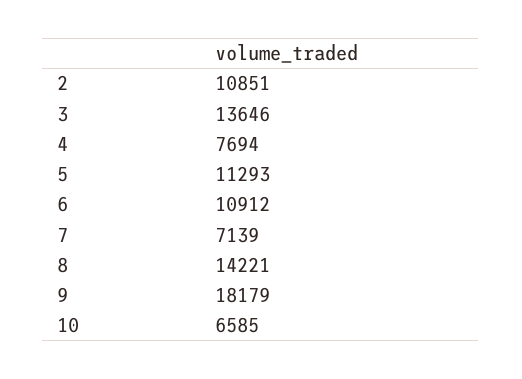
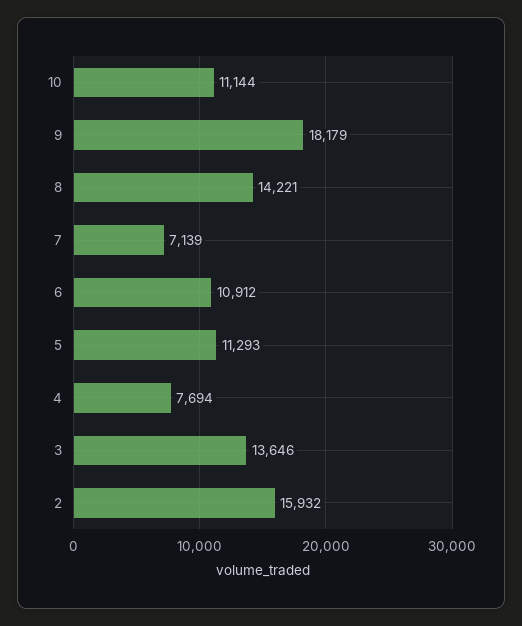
  {
-   "2": 10851,
+   "2": 15932,
    "3": 13646,
    "4": 7694,
    "5": 11293,
    "6": 10912,
    "7": 7139,
    "8": 14221,
    "9": 18179,
-   "10": 6585
+   "10": 11144
  }

